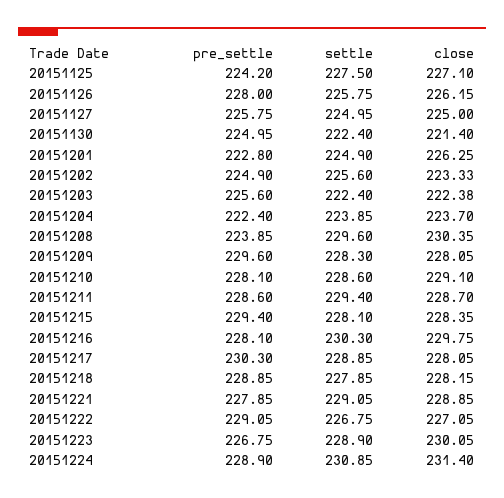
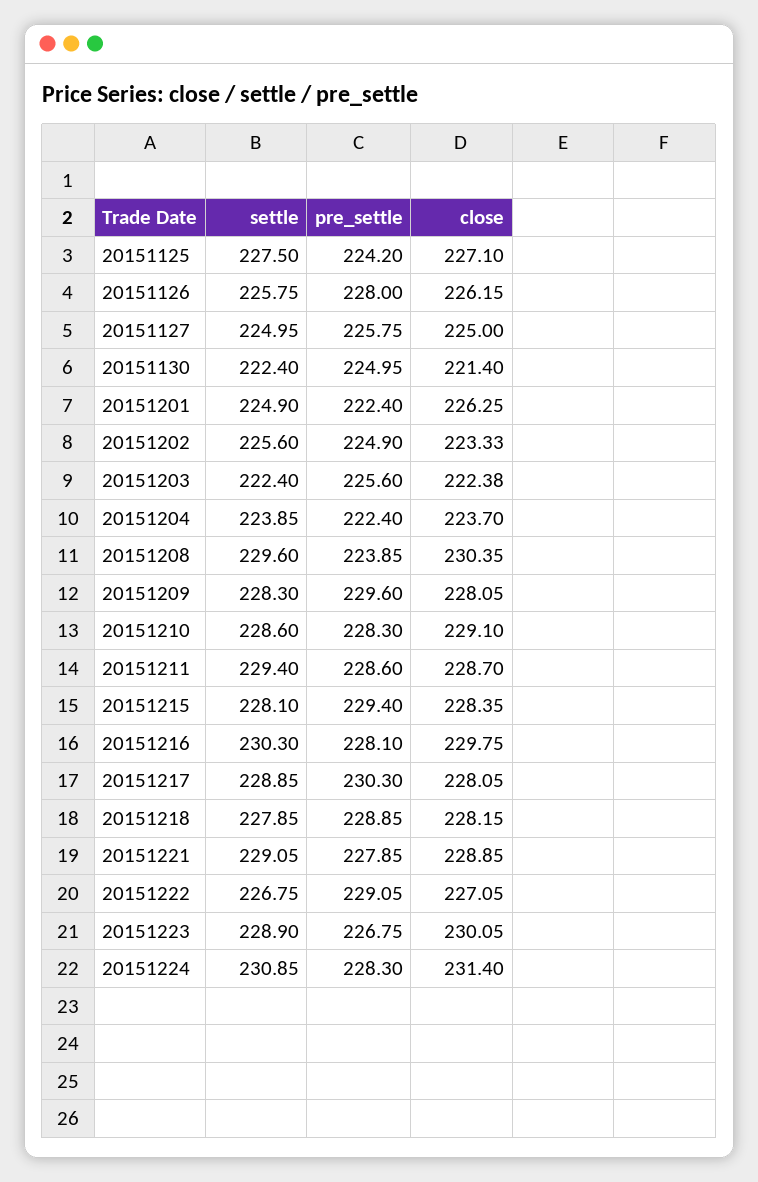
  {
    "pre_settle": {
      "20151125": 224.2,
      "20151126": 228,
      "20151127": 225.75,
      "20151130": 224.95,
-     "20151201": 222.8,
+     "20151201": 222.4,
      "20151202": 224.9,
      "20151203": 225.6,
      "20151204": 222.4,
      "20151208": 223.85,
      "20151209": 229.6,
-     "20151210": 228.1,
+     "20151210": 228.3,
      "20151211": 228.6,
      "20151215": 229.4,
      "20151216": 228.1,
      "20151217": 230.3,
      "20151218": 228.85,
      "20151221": 227.85,
      "20151222": 229.05,
      "20151223": 226.75,
-     "20151224": 228.9
+     "20151224": 228.3
    },
    "settle": {
      "20151125": 227.5,
      "20151126": 225.75,
      "20151127": 224.95,
      "20151130": 222.4,
      "20151201": 224.9,
      "20151202": 225.6,
      "20151203": 222.4,
      "20151204": 223.85,
      "20151208": 229.6,
      "20151209": 228.3,
      "20151210": 228.6,
      "20151211": 229.4,
      "20151215": 228.1,
      "20151216": 230.3,
      "20151217": 228.85,
      "20151218": 227.85,
      "20151221": 229.05,
      "20151222": 226.75,
      "20151223": 228.9,
      "20151224": 230.85
    },
    "close": {
      "20151125": 227.1,
      "20151126": 226.15,
      "20151127": 225,
      "20151130": 221.4,
      "20151201": 226.25,
      "20151202": 223.33,
      "20151203": 222.38,
      "20151204": 223.7,
      "20151208": 230.35,
      "20151209": 228.05,
      "20151210": 229.1,
      "20151211": 228.7,
      "20151215": 228.35,
      "20151216": 229.75,
      "20151217": 228.05,
      "20151218": 228.15,
      "20151221": 228.85,
      "20151222": 227.05,
      "20151223": 230.05,
      "20151224": 231.4
    }
  }

